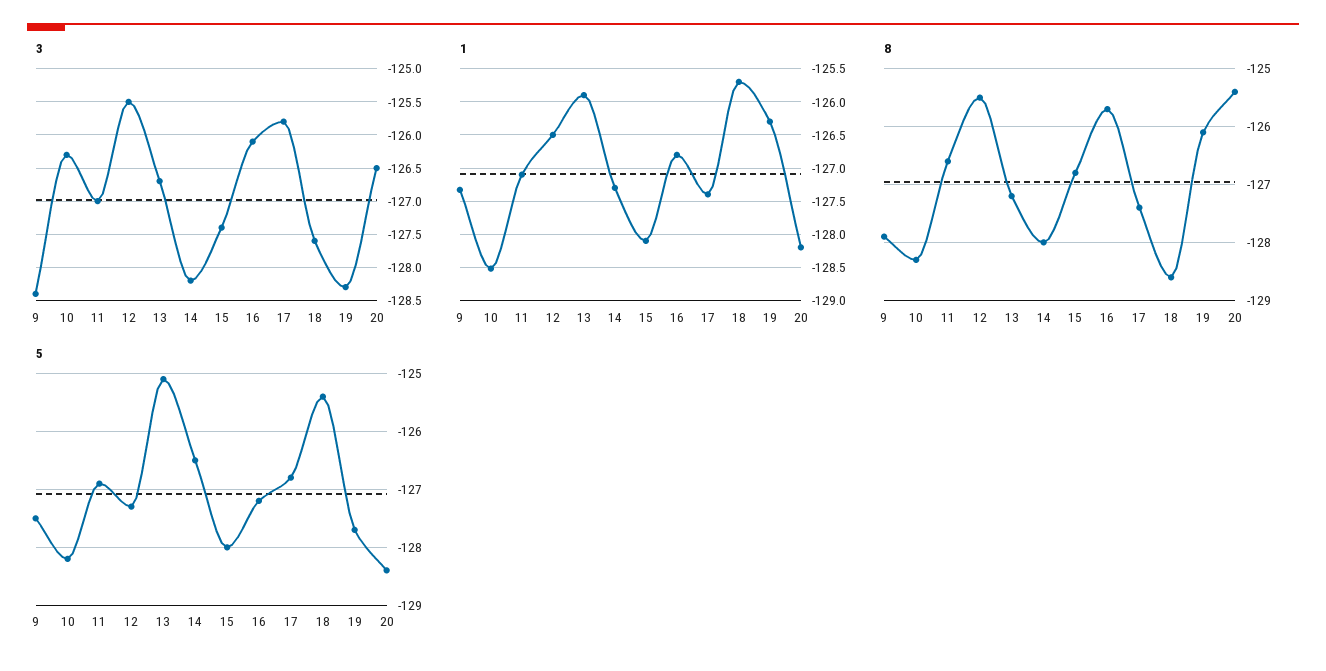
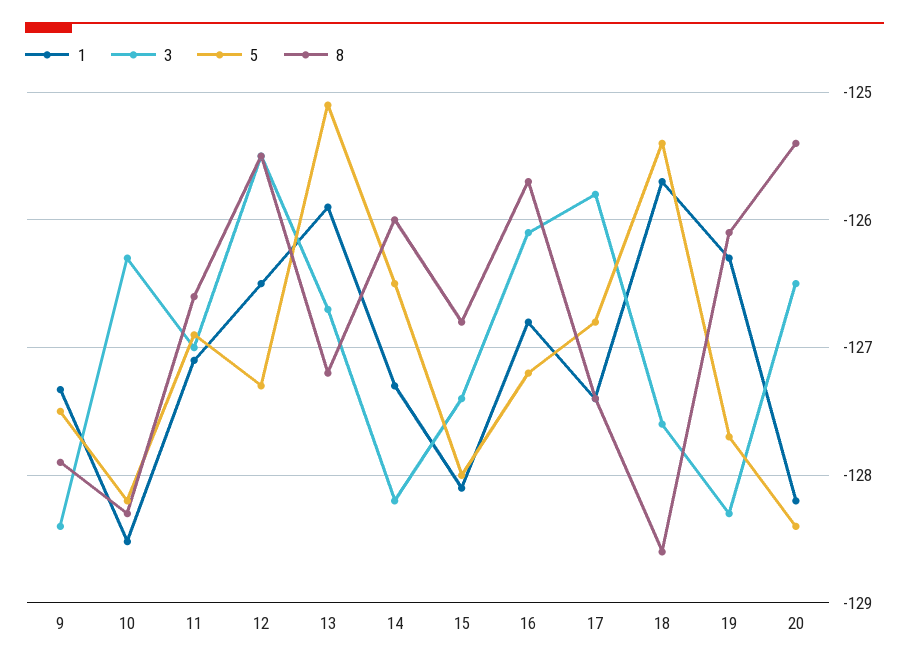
  {
    "3": {
      "9": -128.4,
      "10": -126.3,
      "11": -127,
      "12": -125.5,
      "13": -126.7,
      "14": -128.2,
      "15": -127.4,
      "16": -126.1,
      "17": -125.8,
      "18": -127.6,
      "19": -128.3,
      "20": -126.5
    },
    "1": {
      "9": -127.3,
      "10": -128.5,
      "11": -127.1,
      "12": -126.5,
      "13": -125.9,
      "14": -127.3,
      "15": -128.1,
      "16": -126.8,
      "17": -127.4,
      "18": -125.7,
      "19": -126.3,
      "20": -128.2
    },
    "8": {
      "9": -127.9,
      "10": -128.3,
      "11": -126.6,
      "12": -125.5,
      "13": -127.2,
-     "14": -128,
+     "14": -126,
      "15": -126.8,
      "16": -125.7,
      "17": -127.4,
      "18": -128.6,
      "19": -126.1,
      "20": -125.4
    },
    "5": {
      "9": -127.5,
      "10": -128.2,
      "11": -126.9,
      "12": -127.3,
      "13": -125.1,
      "14": -126.5,
      "15": -128,
      "16": -127.2,
      "17": -126.8,
      "18": -125.4,
      "19": -127.7,
      "20": -128.4
    }
  }

